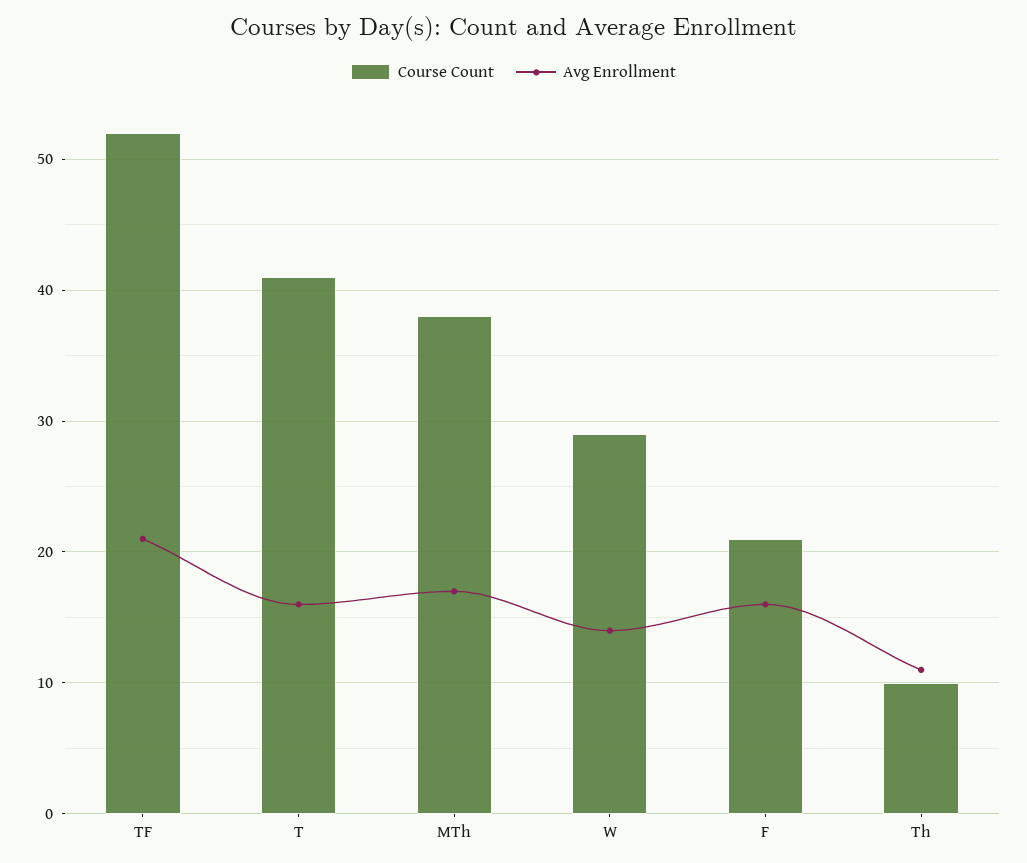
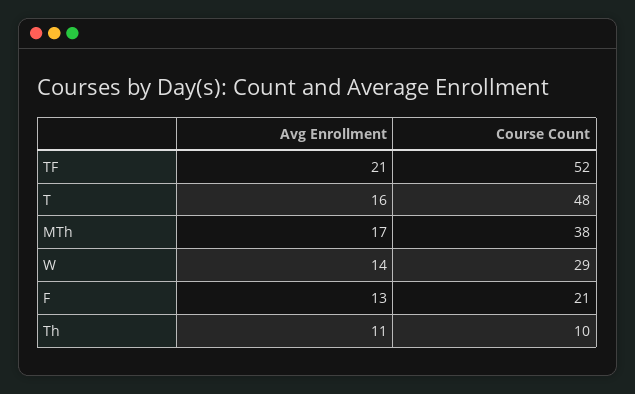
  {
    "Course Count": {
      "TF": 52,
-     "T": 41,
+     "T": 48,
      "MTh": 38,
      "W": 29,
      "F": 21,
      "Th": 10
    },
    "Avg Enrollment": {
      "TF": 21,
      "T": 16,
      "MTh": 17,
      "W": 14,
-     "F": 16,
+     "F": 13,
      "Th": 11
    }
  }

